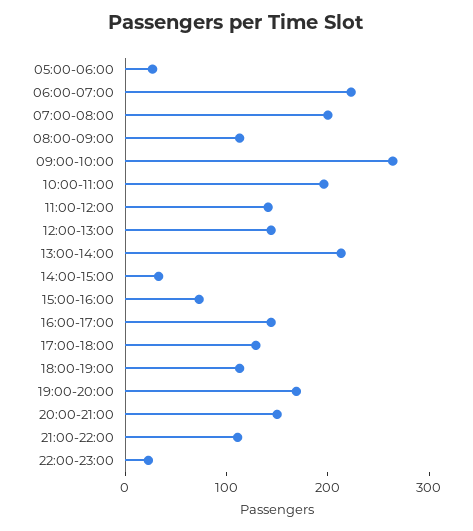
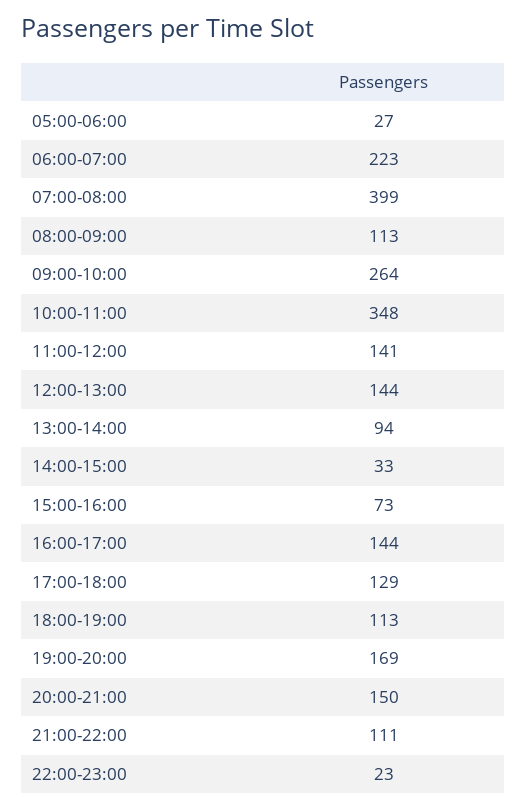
  {
    "05:00-06:00": 27,
    "06:00-07:00": 223,
-   "07:00-08:00": 200,
+   "07:00-08:00": 399,
    "08:00-09:00": 113,
    "09:00-10:00": 264,
-   "10:00-11:00": 200,
+   "10:00-11:00": 348,
    "11:00-12:00": 141,
    "12:00-13:00": 144,
-   "13:00-14:00": 220,
+   "13:00-14:00": 94,
    "14:00-15:00": 33,
    "15:00-16:00": 73,
    "16:00-17:00": 144,
    "17:00-18:00": 129,
    "18:00-19:00": 113,
    "19:00-20:00": 169,
    "20:00-21:00": 150,
    "21:00-22:00": 111,
    "22:00-23:00": 23
  }

